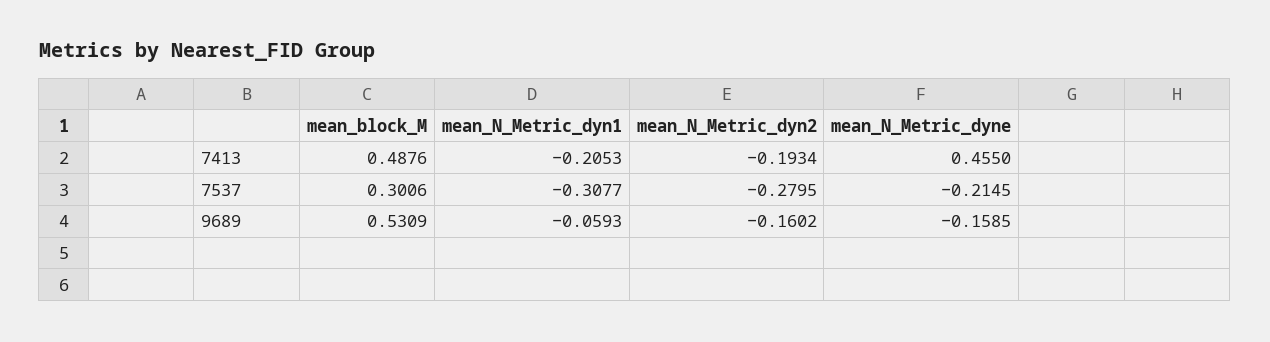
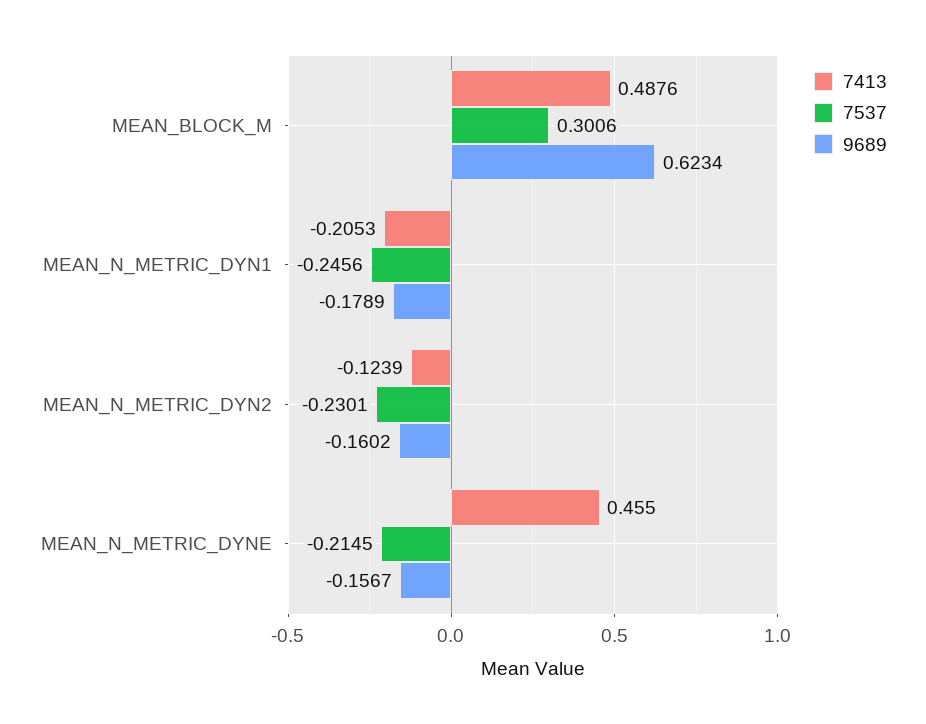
  {
    "7413": {
      "mean_block_M": 0.4876,
      "mean_N_Metric_dyn1": -0.2053,
-     "mean_N_Metric_dyn2": -0.1934,
+     "mean_N_Metric_dyn2": -0.1239,
      "mean_N_Metric_dyne": 0.455
    },
    "7537": {
      "mean_block_M": 0.3006,
-     "mean_N_Metric_dyn1": -0.3077,
+     "mean_N_Metric_dyn1": -0.2456,
-     "mean_N_Metric_dyn2": -0.2795,
+     "mean_N_Metric_dyn2": -0.2301,
      "mean_N_Metric_dyne": -0.2145
    },
    "9689": {
-     "mean_block_M": 0.5309,
+     "mean_block_M": 0.6234,
-     "mean_N_Metric_dyn1": -0.0593,
+     "mean_N_Metric_dyn1": -0.1789,
      "mean_N_Metric_dyn2": -0.1602,
-     "mean_N_Metric_dyne": -0.1585
+     "mean_N_Metric_dyne": -0.1567
    }
  }

